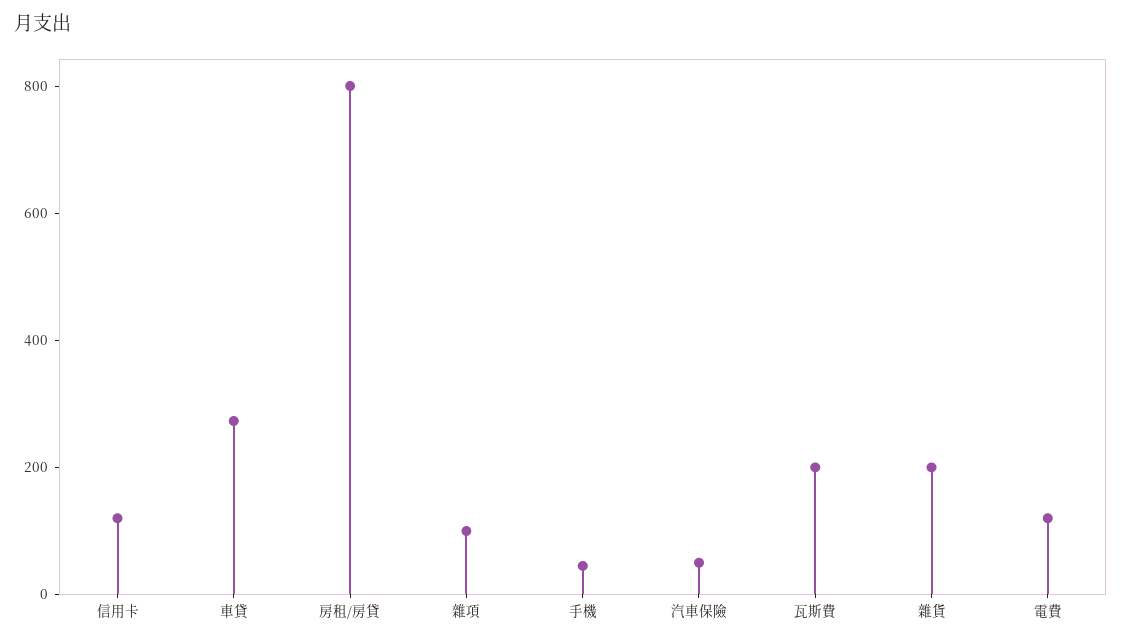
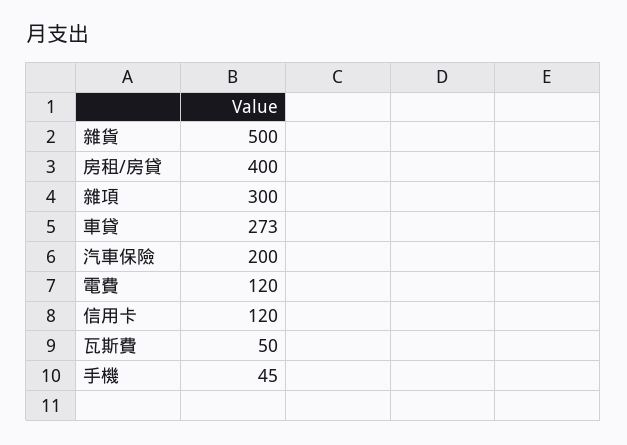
  {
    "信用卡": 120,
    "車貸": 273,
-   "房租/房貸": 800,
+   "房租/房貸": 400,
-   "雜項": 100,
+   "雜項": 300,
    "手機": 45,
-   "汽車保險": 50,
+   "汽車保險": 200,
-   "瓦斯費": 200,
+   "瓦斯費": 50,
-   "雜貨": 200,
+   "雜貨": 500,
    "電費": 120
  }

